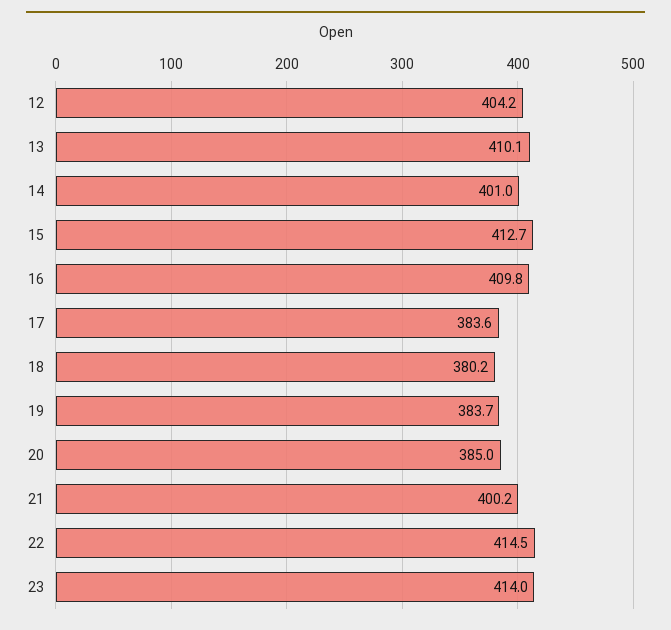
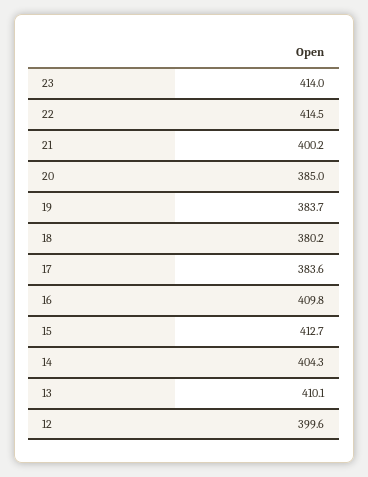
  {
-   "12": 404.2,
+   "12": 399.6,
    "13": 410.1,
-   "14": 401,
+   "14": 404.3,
    "15": 412.7,
    "16": 409.8,
    "17": 383.6,
    "18": 380.2,
    "19": 383.7,
    "20": 385,
    "21": 400.2,
    "22": 414.5,
    "23": 414
  }

